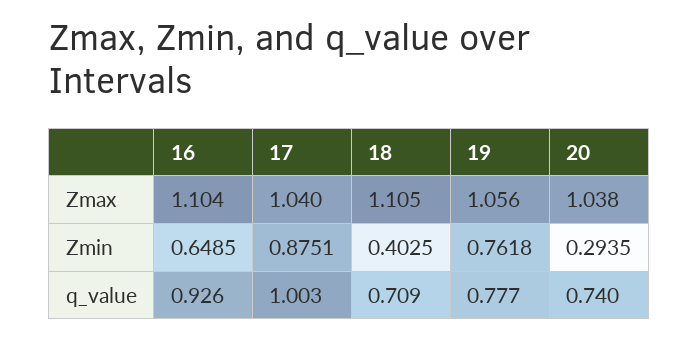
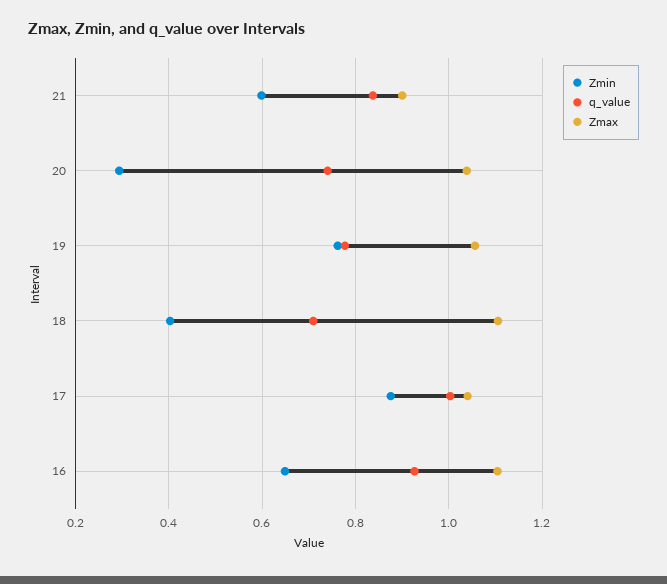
  {
    "Zmax": {
      "16": 1.104,
      "17": 1.04,
      "18": 1.105,
      "19": 1.056,
-     "20": 1.038
+     "20": 1.038,
+     "21": 0.9
    },
    "Zmin": {
      "16": 0.6485,
      "17": 0.8751,
      "18": 0.4025,
      "19": 0.7618,
-     "20": 0.2935
+     "20": 0.2935,
+     "21": 0.6
    },
    "q_value": {
      "16": 0.926,
      "17": 1.003,
      "18": 0.709,
      "19": 0.777,
-     "20": 0.74
+     "20": 0.74,
+     "21": 0.84
    }
  }

